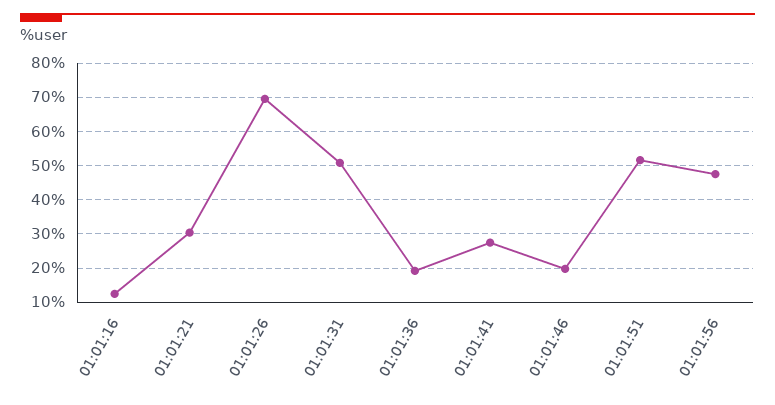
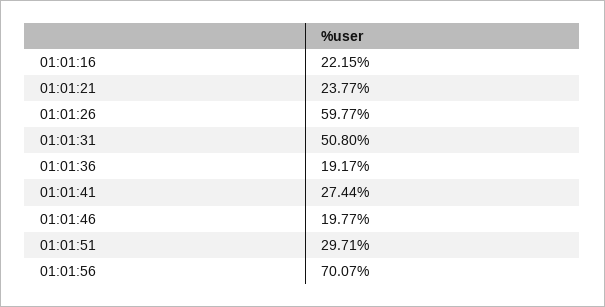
  {
-   "01:01:16": 12,
+   "01:01:16": 22.15,
-   "01:01:21": 30,
+   "01:01:21": 23.77,
-   "01:01:26": 70,
+   "01:01:26": 59.77,
    "01:01:31": 50.8,
    "01:01:36": 19.17,
    "01:01:41": 27.44,
    "01:01:46": 19.77,
-   "01:01:51": 52,
+   "01:01:51": 29.71,
-   "01:01:56": 48
+   "01:01:56": 70.07
  }

